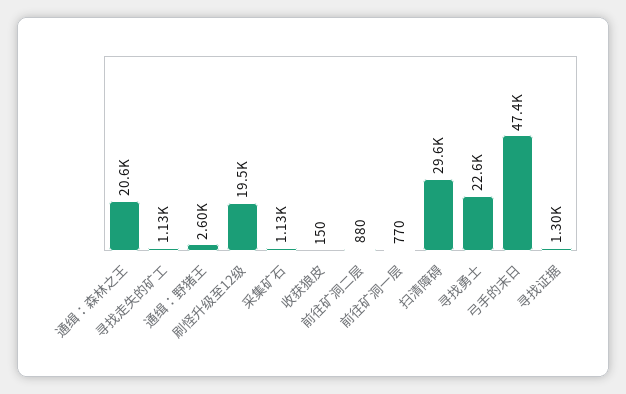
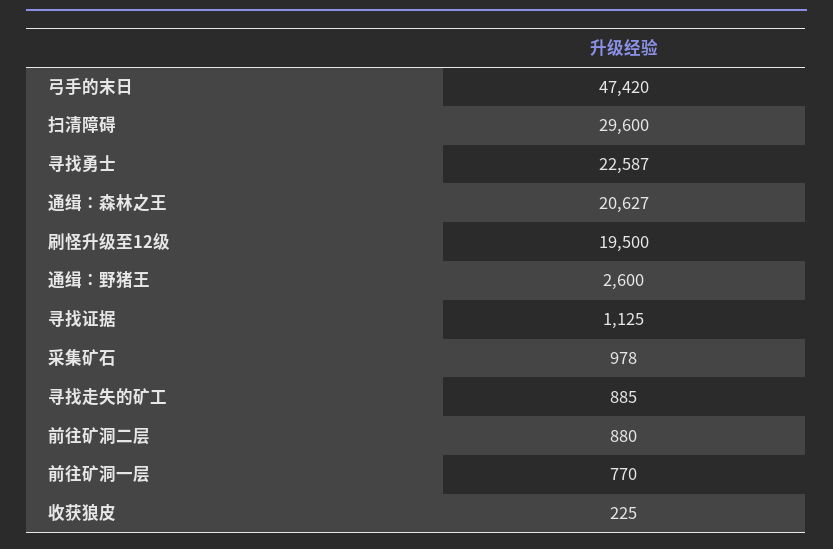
  {
    "通缉：森林之王": 20627,
-   "寻找走失的矿工": 1130,
+   "寻找走失的矿工": 885,
    "通缉：野猪王": 2600,
    "刷怪升级至12级": 19500,
-   "采集矿石": 1130,
+   "采集矿石": 978,
-   "收获狼皮": 150,
+   "收获狼皮": 225,
    "前往矿洞二层": 880,
    "前往矿洞一层": 770,
    "扫清障碍": 29600,
    "寻找勇士": 22587,
    "弓手的末日": 47420,
-   "寻找证据": 1300
+   "寻找证据": 1125
  }

